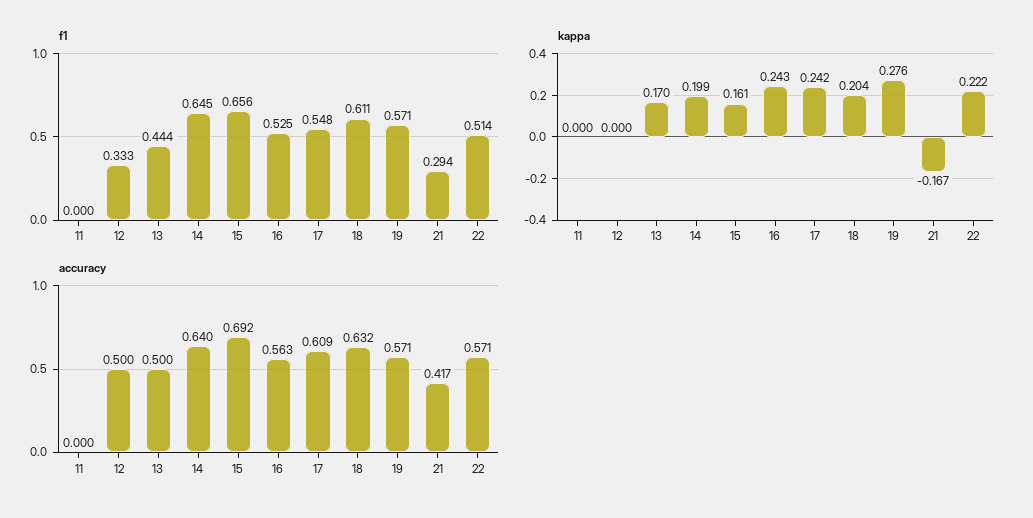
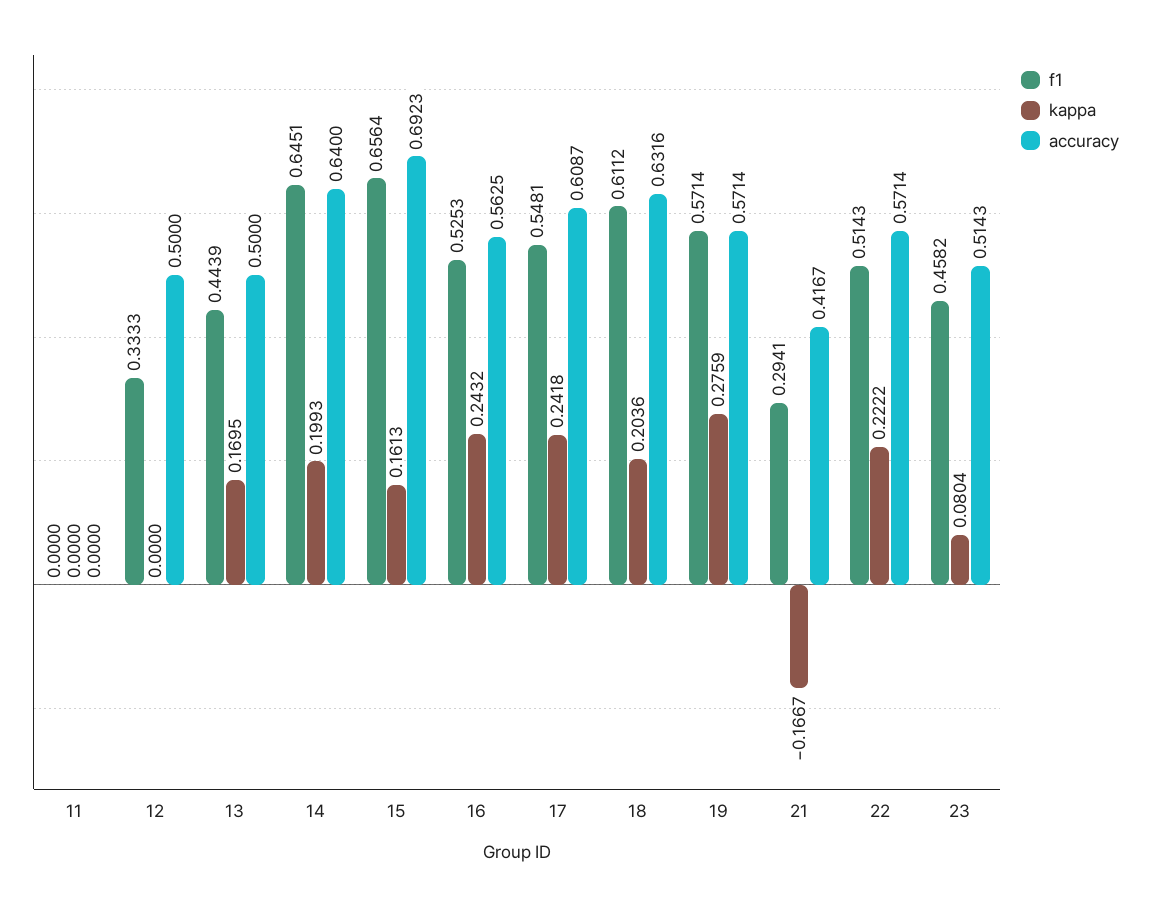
  {
    "f1": {
      "11": 0,
      "12": 0.3333,
      "13": 0.4439,
      "14": 0.6451,
      "15": 0.6564,
      "16": 0.5253,
      "17": 0.5481,
      "18": 0.6112,
      "19": 0.5714,
      "21": 0.2941,
-     "22": 0.5143
+     "22": 0.5143,
+     "23": 0.4582
    },
    "kappa": {
      "11": 0,
      "12": 0,
      "13": 0.1695,
      "14": 0.1993,
      "15": 0.1613,
      "16": 0.2432,
      "17": 0.2418,
      "18": 0.2036,
      "19": 0.2759,
      "21": -0.1667,
-     "22": 0.2222
+     "22": 0.2222,
+     "23": 0.0804
    },
    "accuracy": {
      "11": 0,
      "12": 0.5,
      "13": 0.5,
      "14": 0.64,
      "15": 0.6923,
      "16": 0.5625,
      "17": 0.6087,
      "18": 0.6316,
      "19": 0.5714,
      "21": 0.4167,
-     "22": 0.5714
+     "22": 0.5714,
+     "23": 0.5143
    }
  }

